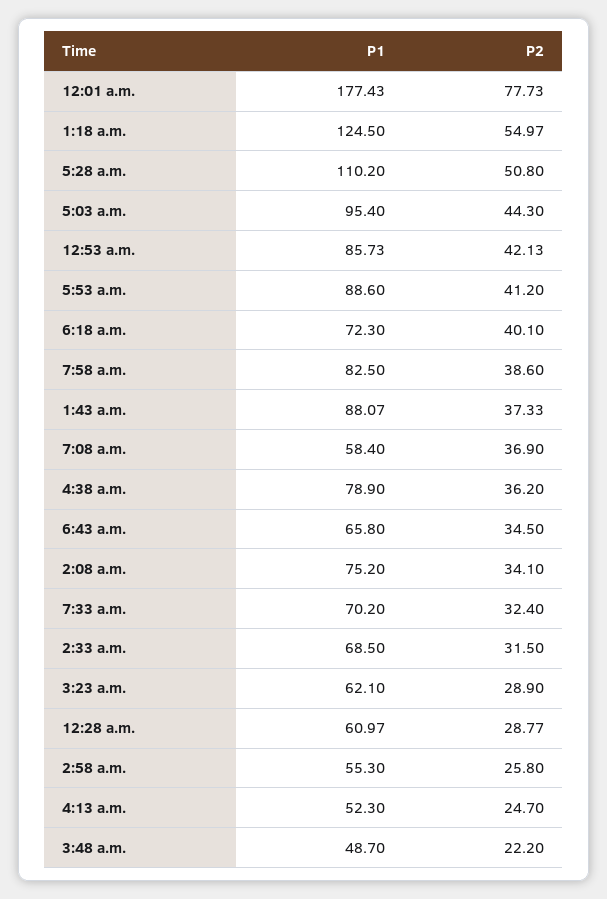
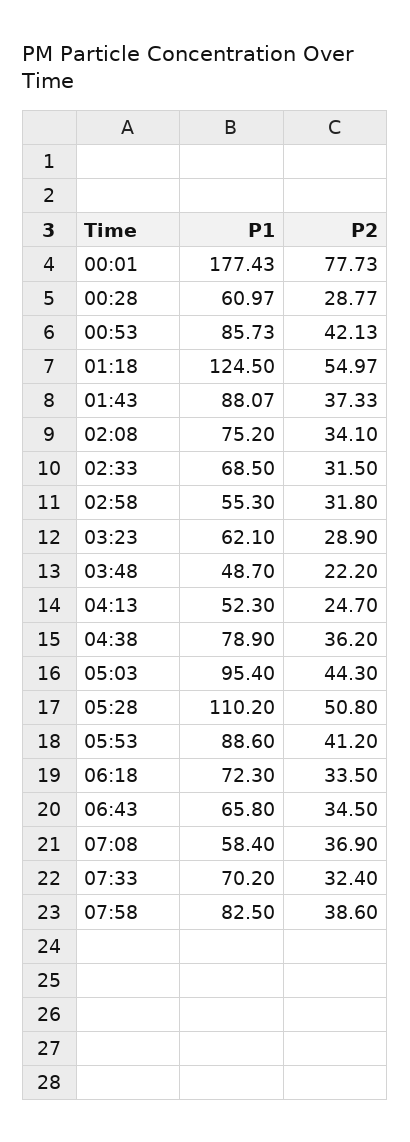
  {
    "P1": {
      "12:01 a.m.": 177.43,
      "1:18 a.m.": 124.5,
      "5:28 a.m.": 110.2,
      "5:03 a.m.": 95.4,
      "12:53 a.m.": 85.73,
      "5:53 a.m.": 88.6,
      "6:18 a.m.": 72.3,
      "7:58 a.m.": 82.5,
      "1:43 a.m.": 88.07,
      "7:08 a.m.": 58.4,
      "4:38 a.m.": 78.9,
      "6:43 a.m.": 65.8,
      "2:08 a.m.": 75.2,
      "7:33 a.m.": 70.2,
      "2:33 a.m.": 68.5,
      "3:23 a.m.": 62.1,
      "12:28 a.m.": 60.97,
      "2:58 a.m.": 55.3,
      "4:13 a.m.": 52.3,
      "3:48 a.m.": 48.7
    },
    "P2": {
      "12:01 a.m.": 77.73,
      "1:18 a.m.": 54.97,
      "5:28 a.m.": 50.8,
      "5:03 a.m.": 44.3,
      "12:53 a.m.": 42.13,
      "5:53 a.m.": 41.2,
-     "6:18 a.m.": 40.1,
+     "6:18 a.m.": 33.5,
      "7:58 a.m.": 38.6,
      "1:43 a.m.": 37.33,
      "7:08 a.m.": 36.9,
      "4:38 a.m.": 36.2,
      "6:43 a.m.": 34.5,
      "2:08 a.m.": 34.1,
      "7:33 a.m.": 32.4,
      "2:33 a.m.": 31.5,
      "3:23 a.m.": 28.9,
      "12:28 a.m.": 28.77,
-     "2:58 a.m.": 25.8,
+     "2:58 a.m.": 31.8,
      "4:13 a.m.": 24.7,
      "3:48 a.m.": 22.2
    }
  }

